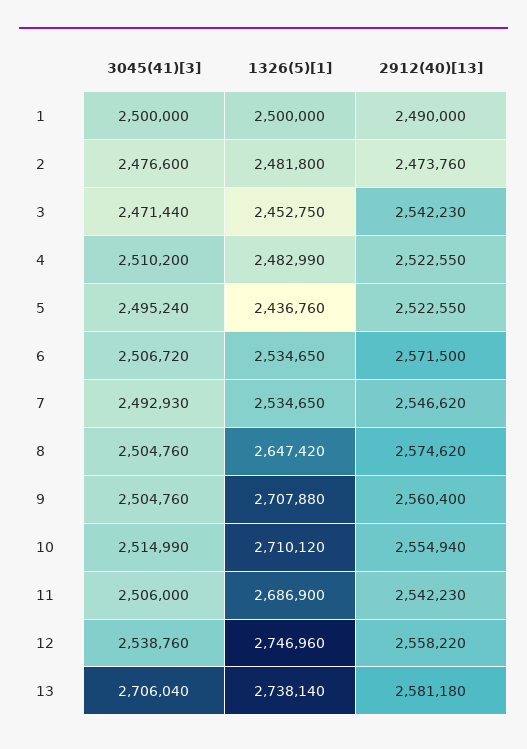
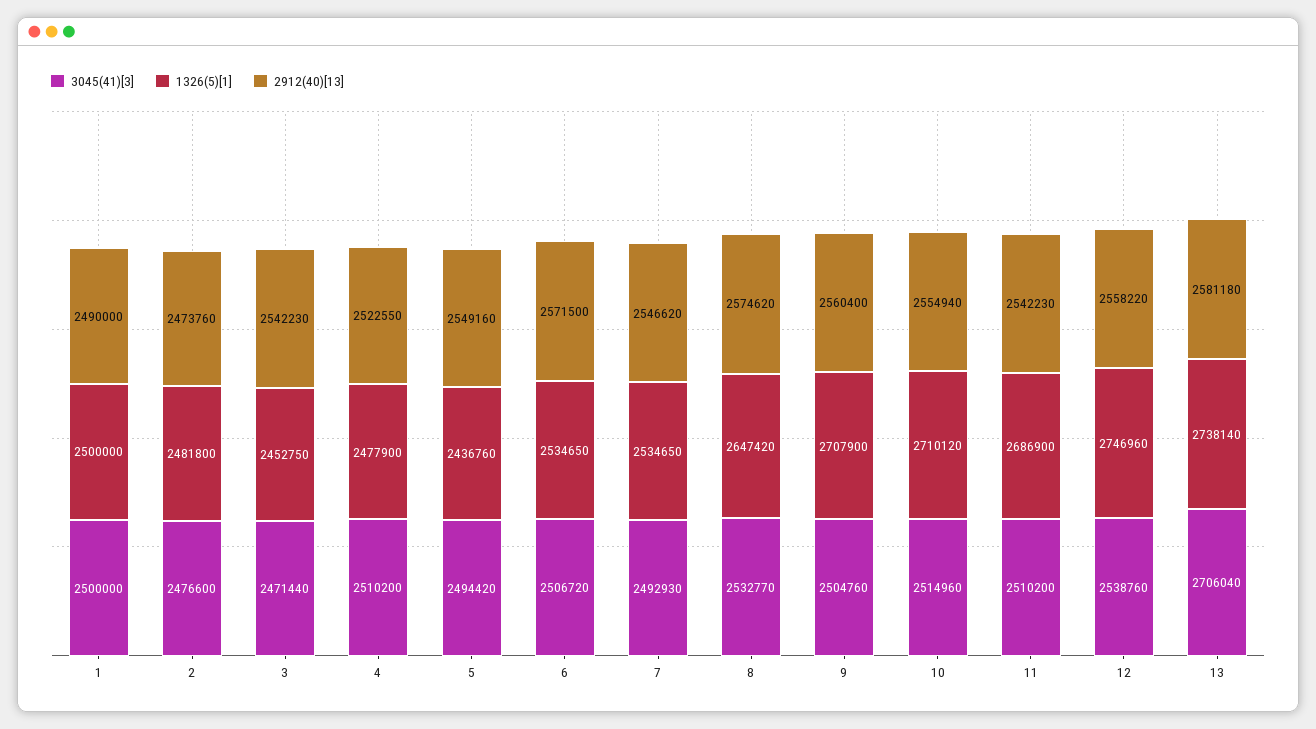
  {
    "3045(41)[3]": {
      "1": 2500000,
      "2": 2476600,
      "3": 2471440,
      "4": 2510200,
-     "5": 2495240,
+     "5": 2494420,
      "6": 2506720,
      "7": 2492930,
-     "8": 2504760,
+     "8": 2532770,
      "9": 2504760,
-     "10": 2514990,
+     "10": 2514960,
-     "11": 2506000,
+     "11": 2510200,
      "12": 2538760,
      "13": 2706040
    },
    "1326(5)[1]": {
      "1": 2500000,
      "2": 2481800,
      "3": 2452750,
-     "4": 2482990,
+     "4": 2477900,
      "5": 2436760,
      "6": 2534650,
      "7": 2534650,
      "8": 2647420,
-     "9": 2707880,
+     "9": 2707900,
      "10": 2710120,
      "11": 2686900,
      "12": 2746960,
      "13": 2738140
    },
    "2912(40)[13]": {
      "1": 2490000,
      "2": 2473760,
      "3": 2542230,
      "4": 2522550,
-     "5": 2522550,
+     "5": 2549160,
      "6": 2571500,
      "7": 2546620,
      "8": 2574620,
      "9": 2560400,
      "10": 2554940,
      "11": 2542230,
      "12": 2558220,
      "13": 2581180
    }
  }

